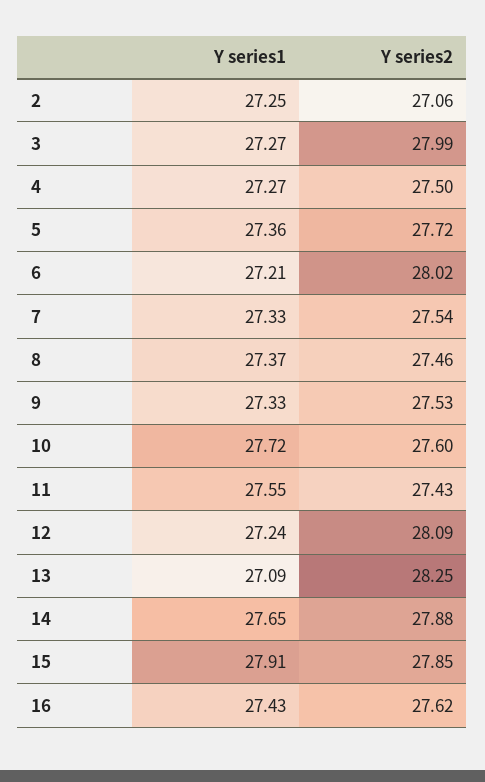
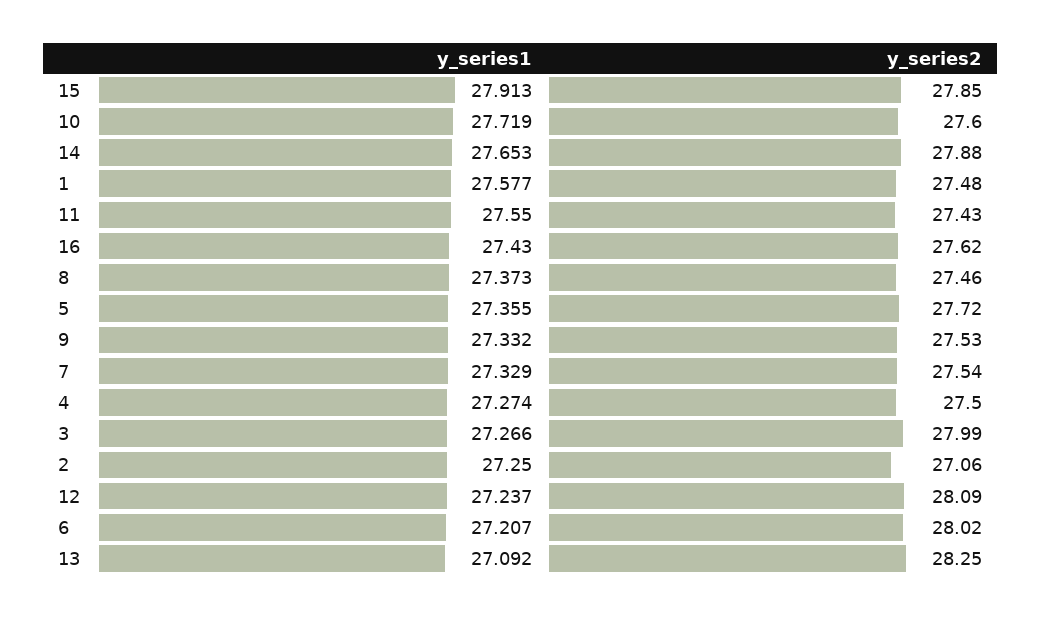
  {
    "Y series1": {
      "2": 27.25,
      "3": 27.266,
      "4": 27.274,
      "5": 27.355,
      "6": 27.207,
      "7": 27.329,
      "8": 27.373,
      "9": 27.332,
      "10": 27.719,
      "11": 27.55,
      "12": 27.237,
      "13": 27.092,
      "14": 27.653,
      "15": 27.913,
-     "16": 27.43
+     "16": 27.43,
+     "1": 27.577
    },
    "Y series2": {
      "2": 27.06,
      "3": 27.99,
      "4": 27.5,
      "5": 27.72,
      "6": 28.02,
      "7": 27.54,
      "8": 27.46,
      "9": 27.53,
      "10": 27.6,
      "11": 27.43,
      "12": 28.09,
      "13": 28.25,
      "14": 27.88,
      "15": 27.85,
-     "16": 27.62
+     "16": 27.62,
+     "1": 27.48
    }
  }

